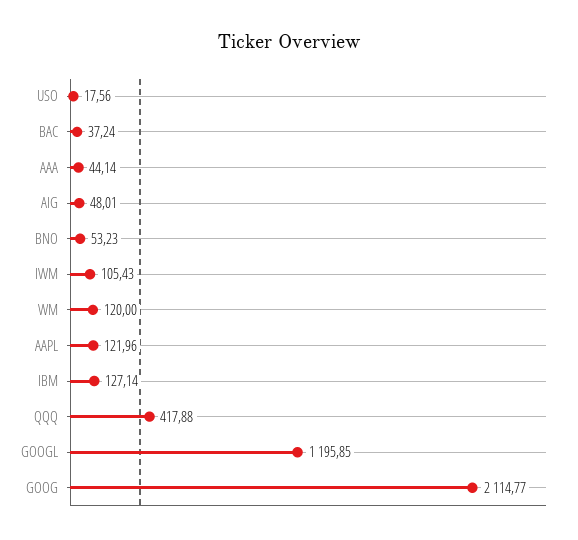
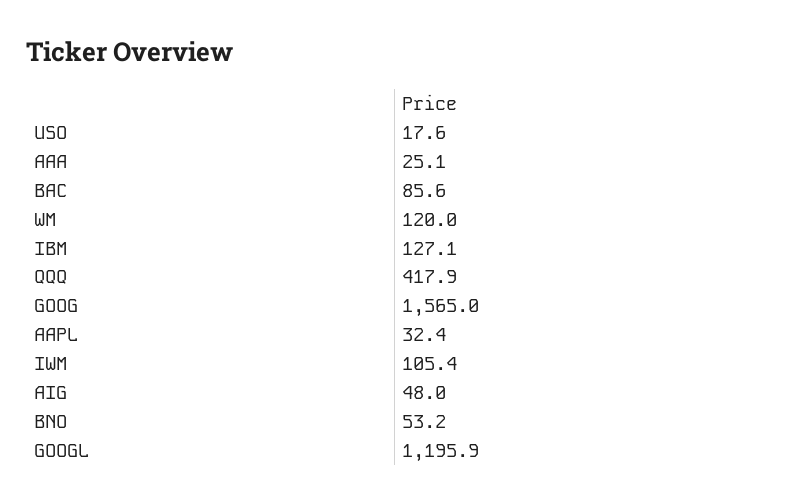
  {
    "USO": 17.56,
-   "BAC": 37.24,
+   "BAC": 85.6,
-   "AAA": 44.14,
+   "AAA": 25.1,
    "AIG": 48.01,
    "BNO": 53.23,
    "IWM": 105.43,
    "WM": 120,
-   "AAPL": 121.96,
+   "AAPL": 32.4,
    "IBM": 127.14,
    "QQQ": 417.88,
    "GOOGL": 1195.85,
-   "GOOG": 2114.77
+   "GOOG": 1565
  }

